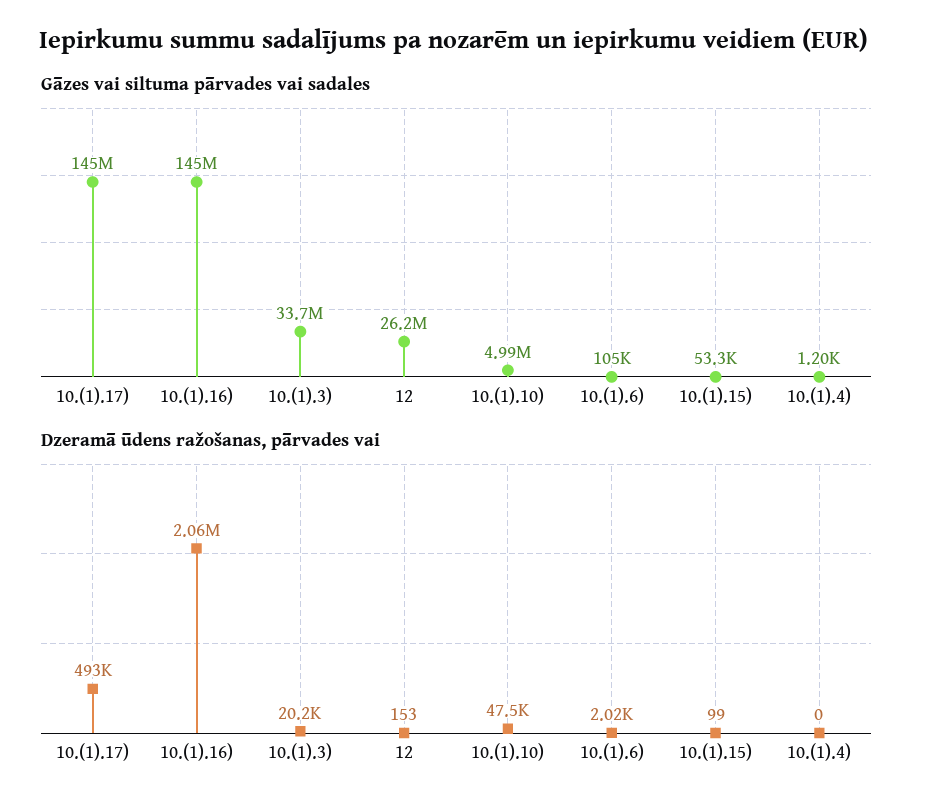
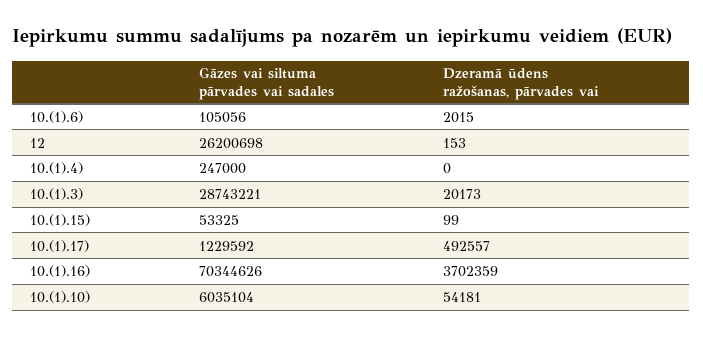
  {
    "Gāzes vai siltuma pārvades vai sadales": {
-     "10.(1).17)": 145000000,
+     "10.(1).17)": 1229592,
-     "10.(1).16)": 145000000,
+     "10.(1).16)": 70344626,
-     "10.(1).3)": 33700000,
+     "10.(1).3)": 28743221,
      "12": 26200698,
-     "10.(1).10)": 4990000,
+     "10.(1).10)": 6035104,
      "10.(1).6)": 105056,
      "10.(1).15)": 53325,
-     "10.(1).4)": 1200
+     "10.(1).4)": 247000
    },
    "Dzeramā ūdens ražošanas, pārvades vai": {
      "10.(1).17)": 492557,
-     "10.(1).16)": 2060000,
+     "10.(1).16)": 3702359,
      "10.(1).3)": 20173,
      "12": 153,
-     "10.(1).10)": 47500,
+     "10.(1).10)": 54181,
      "10.(1).6)": 2015,
      "10.(1).15)": 99,
      "10.(1).4)": 0
    }
  }

